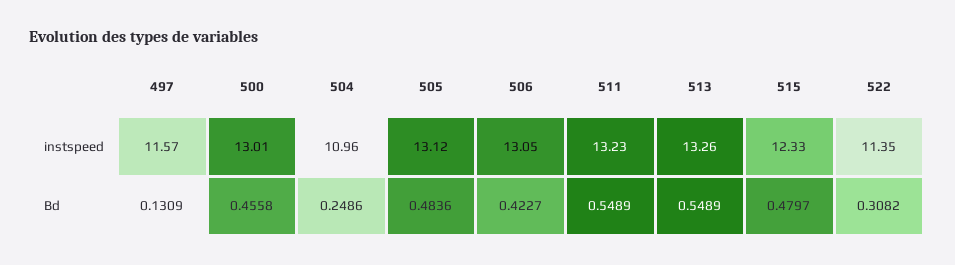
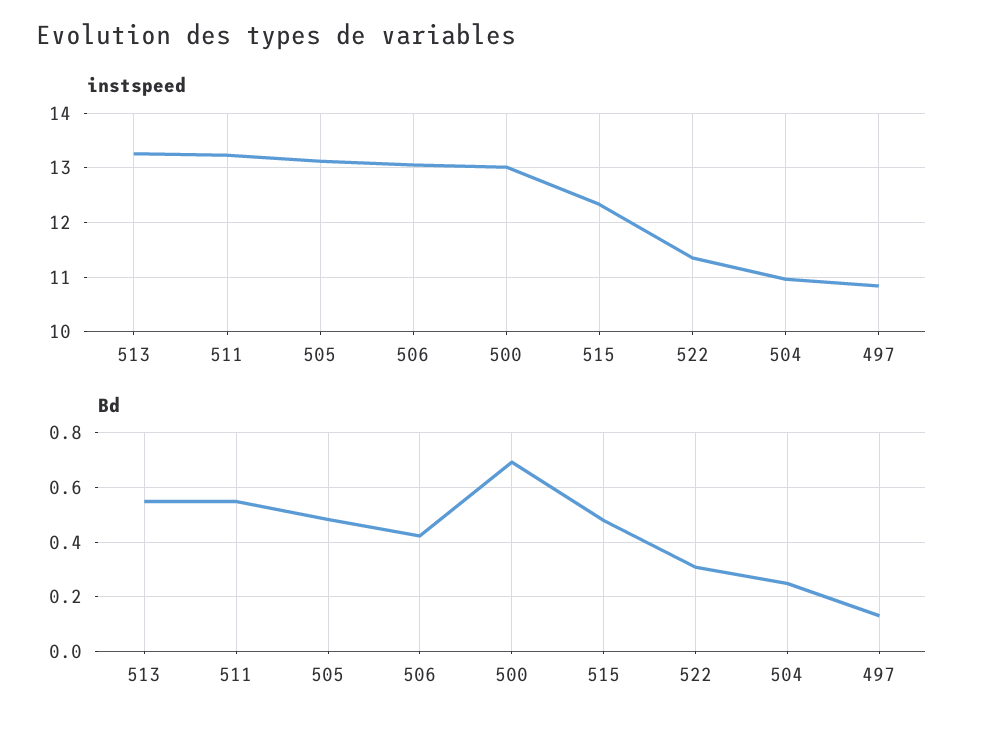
  {
    "instspeed": {
-     "497": 11.57,
+     "497": 10.8,
      "500": 13.01,
      "504": 10.96,
      "505": 13.12,
      "506": 13.05,
      "511": 13.23,
      "513": 13.26,
      "515": 12.33,
      "522": 11.35
    },
    "Bd": {
      "497": 0.1309,
-     "500": 0.4558,
+     "500": 0.7,
      "504": 0.2486,
      "505": 0.4836,
      "506": 0.4227,
      "511": 0.5489,
      "513": 0.5489,
      "515": 0.4797,
      "522": 0.3082
    }
  }

